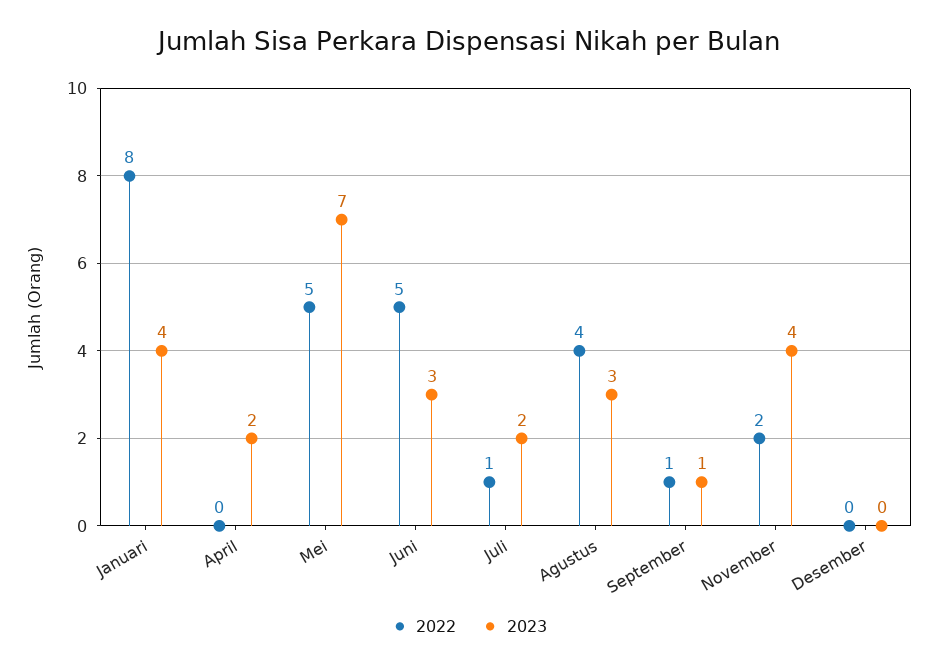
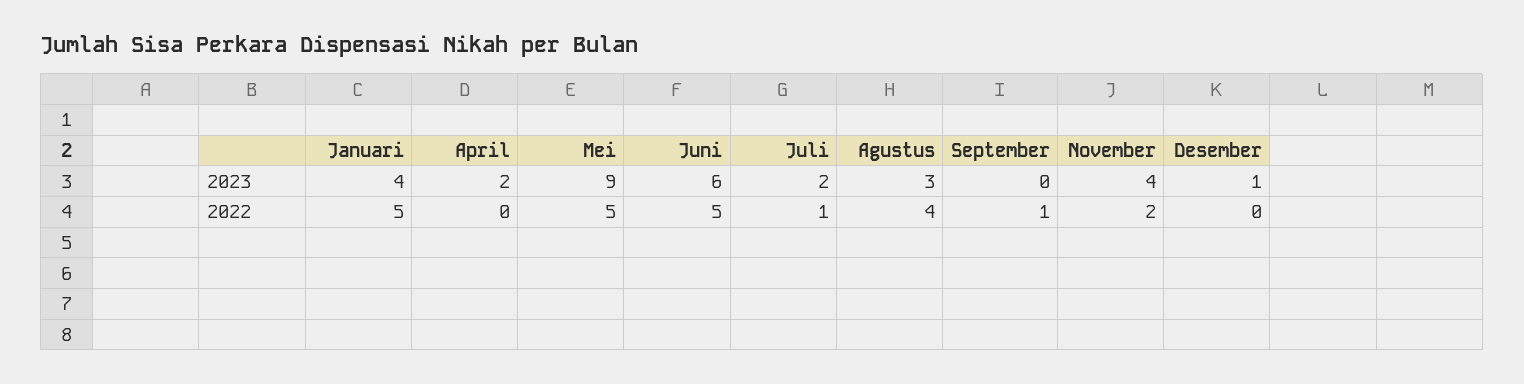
  {
    "2022": {
-     "Januari": 8,
+     "Januari": 5,
      "April": 0,
      "Mei": 5,
      "Juni": 5,
      "Juli": 1,
      "Agustus": 4,
      "September": 1,
      "November": 2,
      "Desember": 0
    },
    "2023": {
      "Januari": 4,
      "April": 2,
-     "Mei": 7,
+     "Mei": 9,
-     "Juni": 3,
+     "Juni": 6,
      "Juli": 2,
      "Agustus": 3,
-     "September": 1,
+     "September": 0,
      "November": 4,
-     "Desember": 0
+     "Desember": 1
    }
  }

